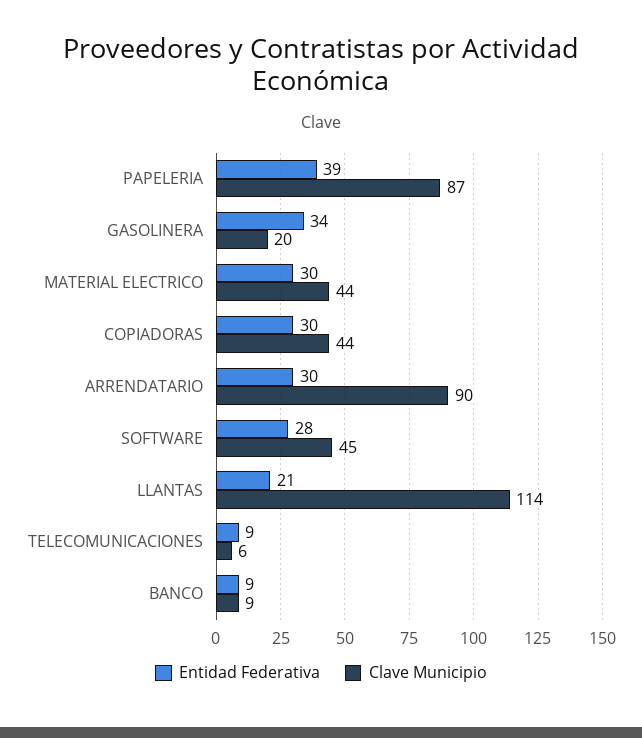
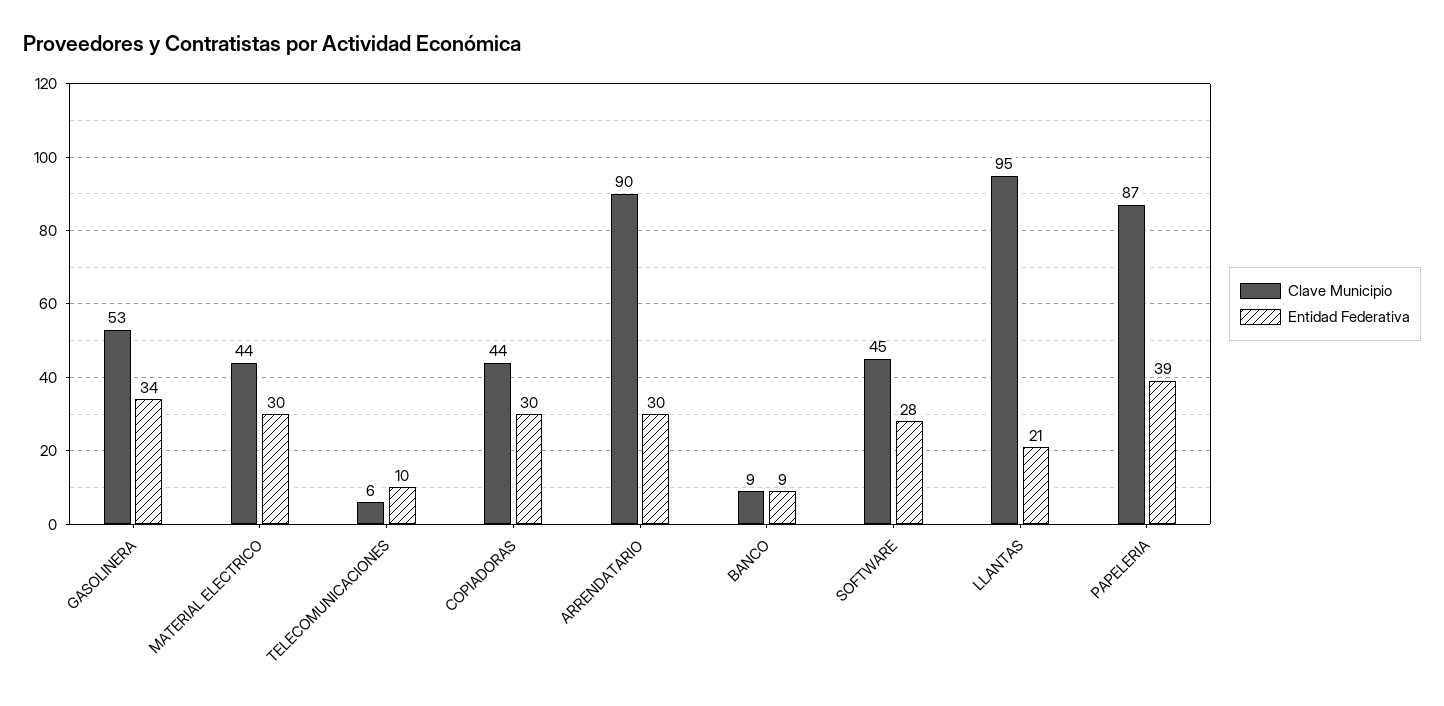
  {
    "Entidad Federativa": {
      "PAPELERIA": 39,
      "GASOLINERA": 34,
      "MATERIAL ELECTRICO": 30,
      "COPIADORAS": 30,
      "ARRENDATARIO": 30,
      "SOFTWARE": 28,
      "LLANTAS": 21,
-     "TELECOMUNICACIONES": 9,
+     "TELECOMUNICACIONES": 10,
      "BANCO": 9
    },
    "Clave Municipio": {
      "PAPELERIA": 87,
-     "GASOLINERA": 20,
+     "GASOLINERA": 53,
      "MATERIAL ELECTRICO": 44,
      "COPIADORAS": 44,
      "ARRENDATARIO": 90,
      "SOFTWARE": 45,
-     "LLANTAS": 114,
+     "LLANTAS": 95,
      "TELECOMUNICACIONES": 6,
      "BANCO": 9
    }
  }

